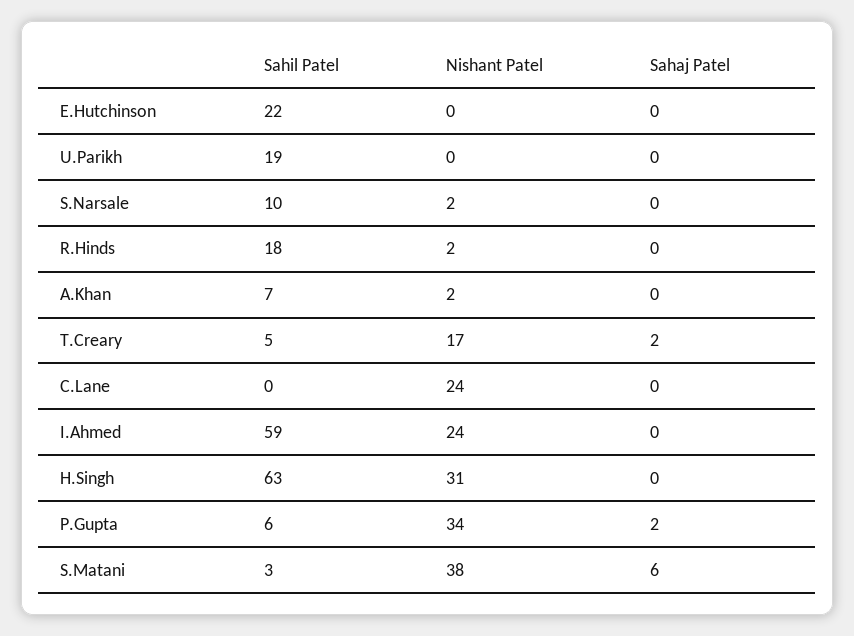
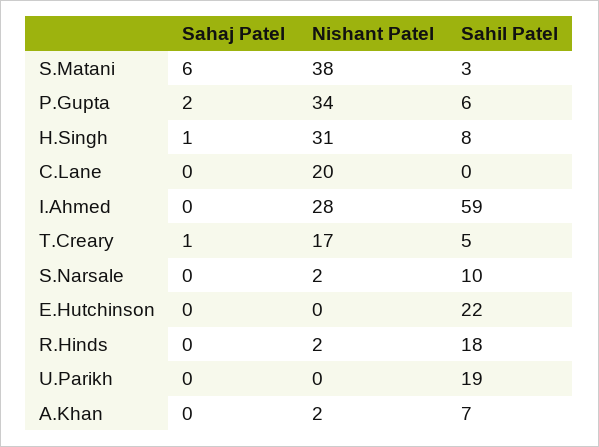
  {
    "Sahil Patel": {
      "E.Hutchinson": 22,
      "U.Parikh": 19,
      "S.Narsale": 10,
      "R.Hinds": 18,
      "A.Khan": 7,
      "T.Creary": 5,
      "C.Lane": 0,
      "I.Ahmed": 59,
-     "H.Singh": 63,
+     "H.Singh": 8,
      "P.Gupta": 6,
      "S.Matani": 3
    },
    "Nishant Patel": {
      "E.Hutchinson": 0,
      "U.Parikh": 0,
      "S.Narsale": 2,
      "R.Hinds": 2,
      "A.Khan": 2,
      "T.Creary": 17,
-     "C.Lane": 24,
+     "C.Lane": 20,
-     "I.Ahmed": 24,
+     "I.Ahmed": 28,
      "H.Singh": 31,
      "P.Gupta": 34,
      "S.Matani": 38
    },
    "Sahaj Patel": {
      "E.Hutchinson": 0,
      "U.Parikh": 0,
      "S.Narsale": 0,
      "R.Hinds": 0,
      "A.Khan": 0,
-     "T.Creary": 2,
+     "T.Creary": 1,
      "C.Lane": 0,
      "I.Ahmed": 0,
-     "H.Singh": 0,
+     "H.Singh": 1,
      "P.Gupta": 2,
      "S.Matani": 6
    }
  }

